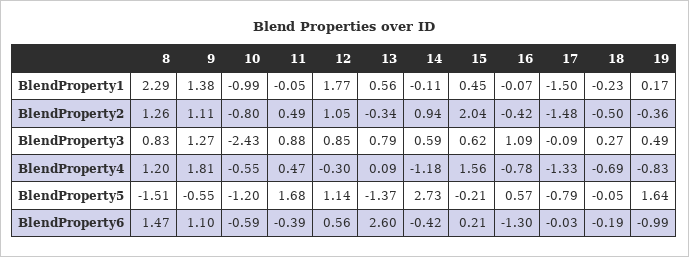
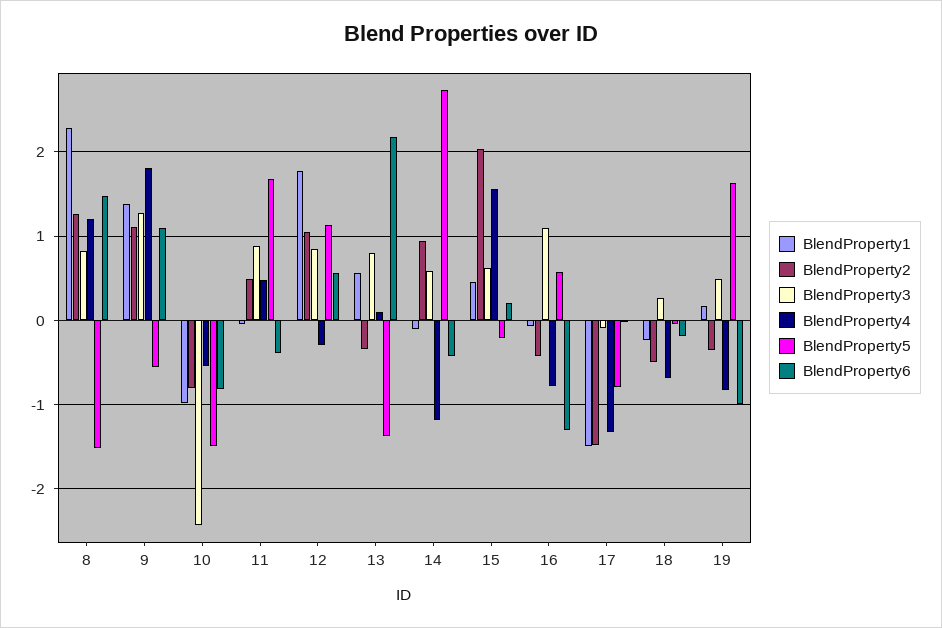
  {
    "BlendProperty1": {
      "8": 2.29,
      "9": 1.38,
      "10": -0.99,
      "11": -0.05,
      "12": 1.77,
      "13": 0.56,
      "14": -0.11,
      "15": 0.45,
      "16": -0.07,
      "17": -1.5,
      "18": -0.23,
      "19": 0.17
    },
    "BlendProperty2": {
      "8": 1.26,
      "9": 1.11,
      "10": -0.8,
      "11": 0.49,
      "12": 1.05,
      "13": -0.34,
      "14": 0.94,
      "15": 2.04,
      "16": -0.42,
      "17": -1.48,
      "18": -0.5,
      "19": -0.36
    },
    "BlendProperty3": {
      "8": 0.83,
      "9": 1.27,
      "10": -2.43,
      "11": 0.88,
      "12": 0.85,
      "13": 0.79,
      "14": 0.59,
      "15": 0.62,
      "16": 1.09,
      "17": -0.09,
      "18": 0.27,
      "19": 0.49
    },
    "BlendProperty4": {
      "8": 1.2,
      "9": 1.81,
      "10": -0.55,
      "11": 0.47,
      "12": -0.3,
      "13": 0.09,
      "14": -1.18,
      "15": 1.56,
      "16": -0.78,
      "17": -1.33,
      "18": -0.69,
      "19": -0.83
    },
    "BlendProperty5": {
      "8": -1.51,
      "9": -0.55,
-     "10": -1.2,
+     "10": -1.5,
      "11": 1.68,
      "12": 1.14,
      "13": -1.37,
      "14": 2.73,
      "15": -0.21,
      "16": 0.57,
      "17": -0.79,
      "18": -0.05,
      "19": 1.64
    },
    "BlendProperty6": {
      "8": 1.47,
      "9": 1.1,
-     "10": -0.59,
+     "10": -0.8,
      "11": -0.39,
      "12": 0.56,
-     "13": 2.6,
+     "13": 2.2,
      "14": -0.42,
      "15": 0.21,
      "16": -1.3,
      "17": -0.03,
      "18": -0.19,
      "19": -0.99
    }
  }

